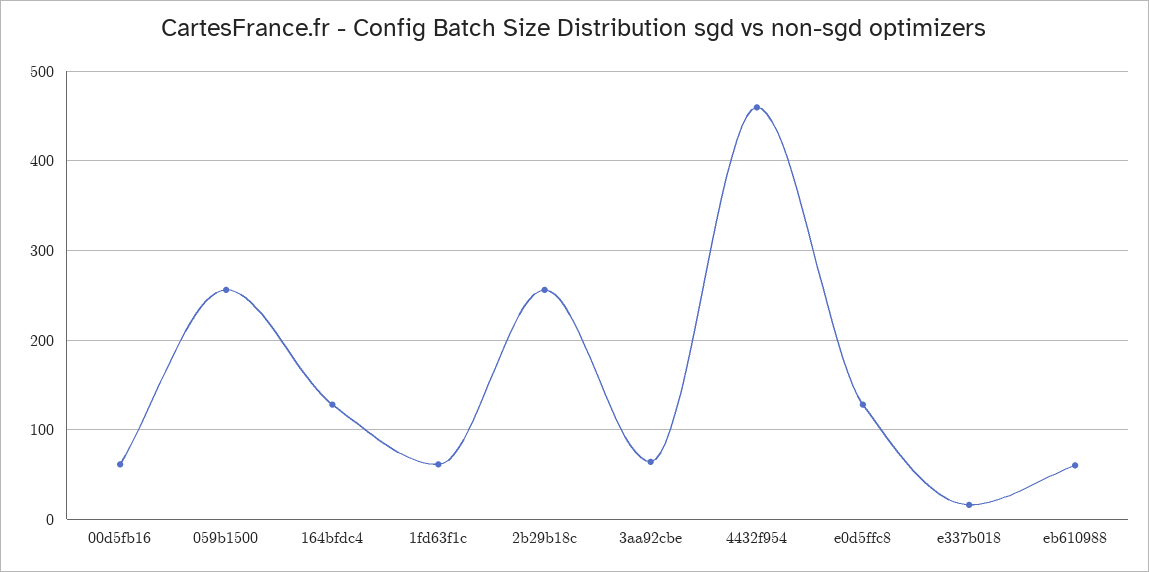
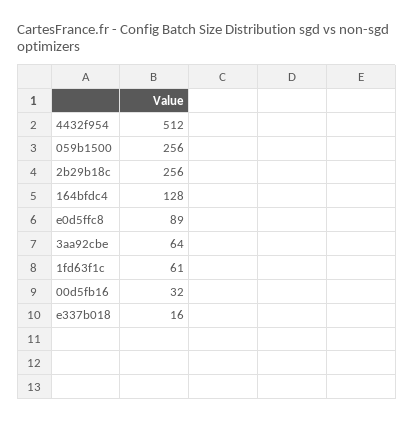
  {
-   "00d5fb16": 60,
+   "00d5fb16": 32,
    "059b1500": 256,
    "164bfdc4": 128,
    "1fd63f1c": 61,
    "2b29b18c": 256,
    "3aa92cbe": 64,
-   "4432f954": 460,
+   "4432f954": 512,
-   "e0d5ffc8": 130,
+   "e0d5ffc8": 89,
-   "e337b018": 16,
+   "e337b018": 16
-   "eb610988": 60
  }

